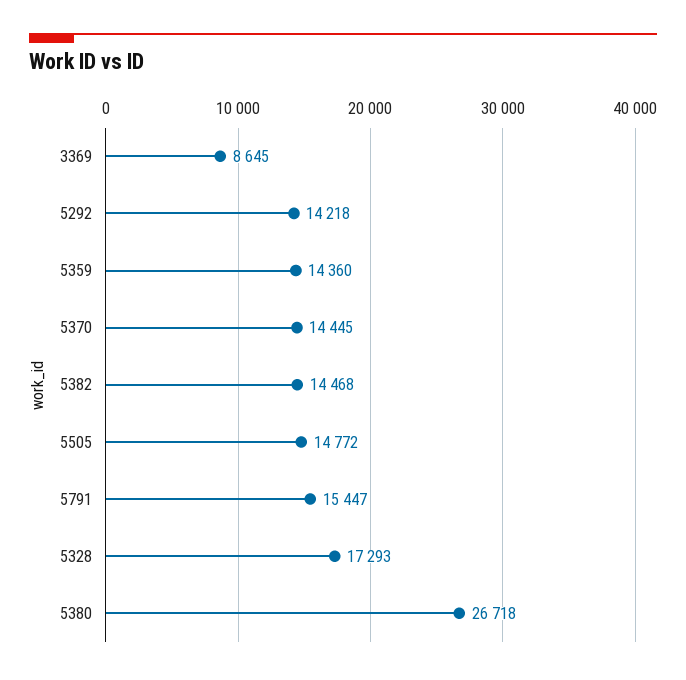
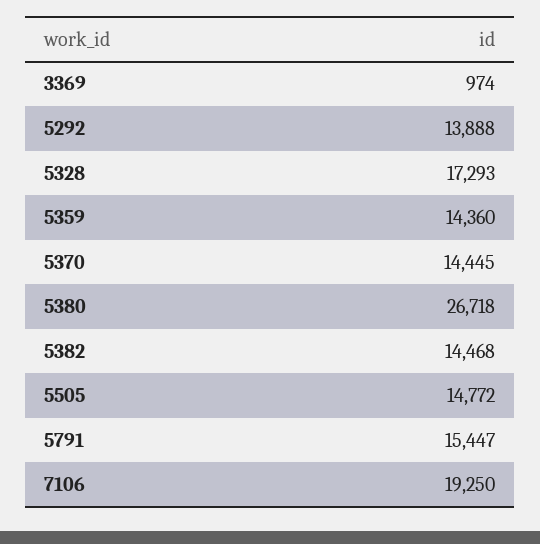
  {
-   "3369": 8645,
+   "3369": 974,
-   "5292": 14218,
+   "5292": 13888,
    "5359": 14360,
    "5370": 14445,
    "5382": 14468,
    "5505": 14772,
    "5791": 15447,
    "5328": 17293,
-   "5380": 26718
+   "5380": 26718,
+   "7106": 19250
  }

